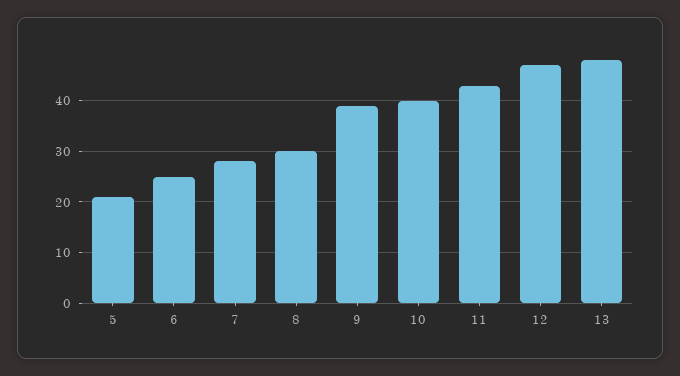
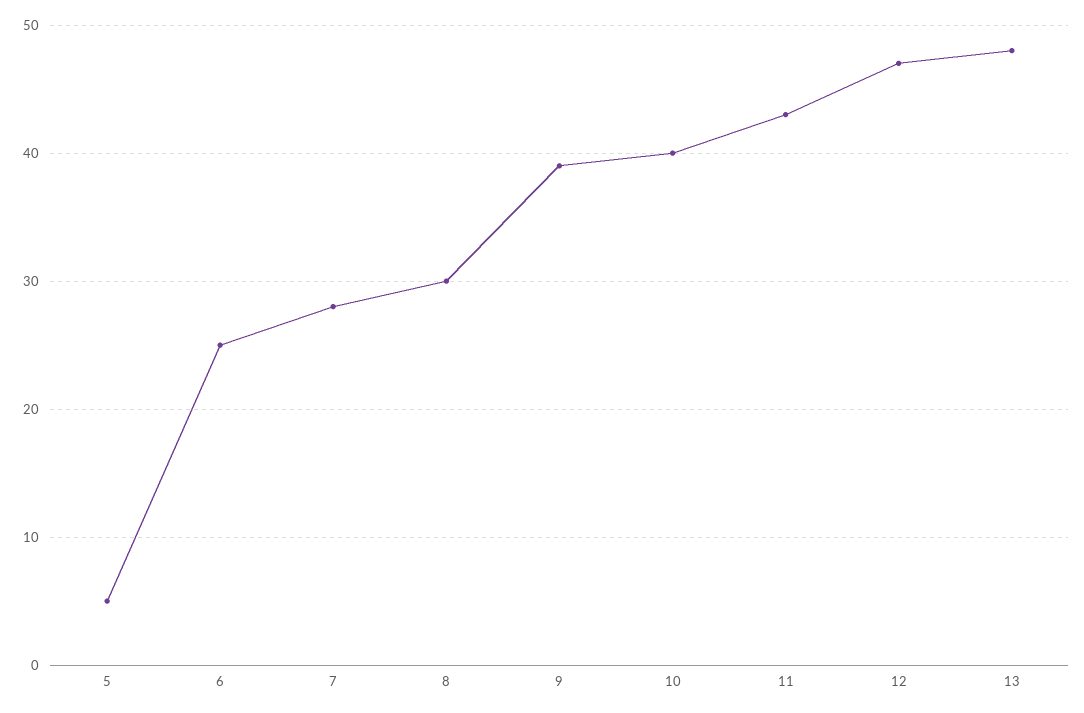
  {
-   "5": 20,
+   "5": 5,
    "6": 25,
    "7": 28,
    "8": 30,
    "9": 39,
    "10": 40,
    "11": 43,
    "12": 47,
    "13": 48
  }

